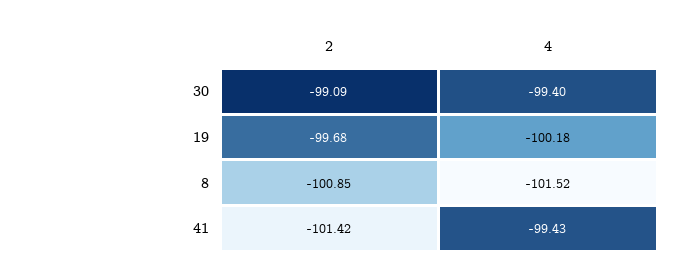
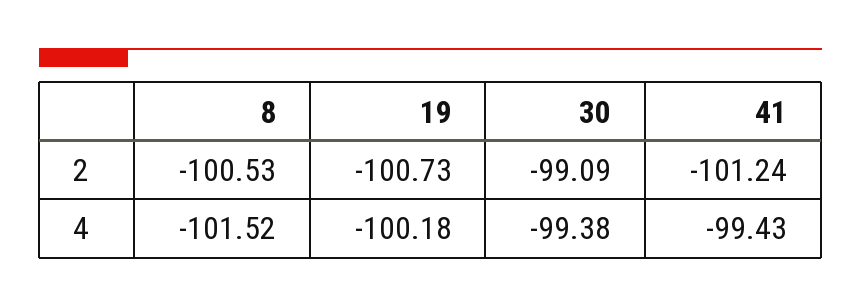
  {
    "2": {
      "30": -99.09,
-     "19": -99.68,
+     "19": -100.73,
-     "8": -100.85,
+     "8": -100.53,
-     "41": -101.42
+     "41": -101.24
    },
    "4": {
-     "30": -99.4,
+     "30": -99.38,
      "19": -100.18,
      "8": -101.52,
      "41": -99.43
    }
  }

